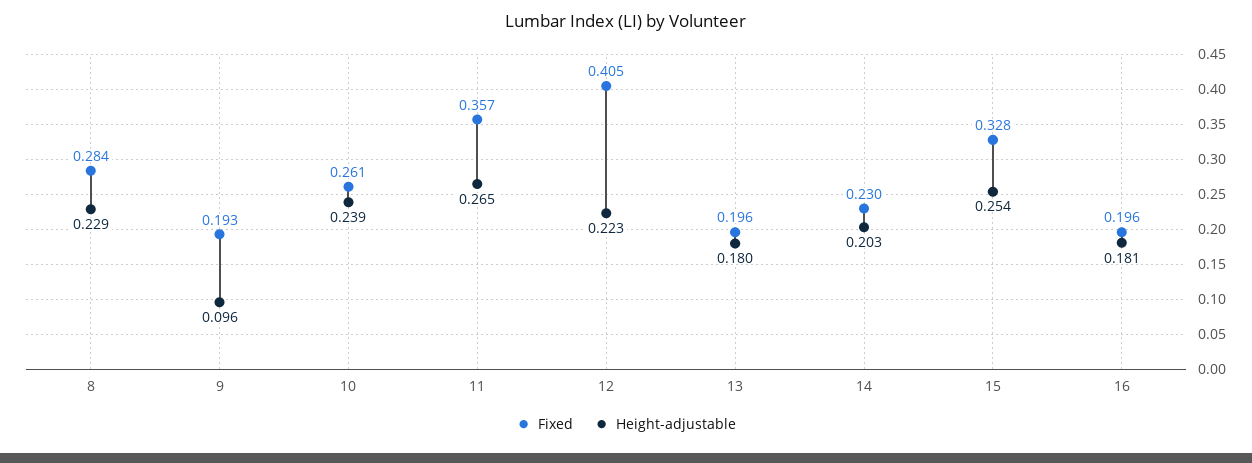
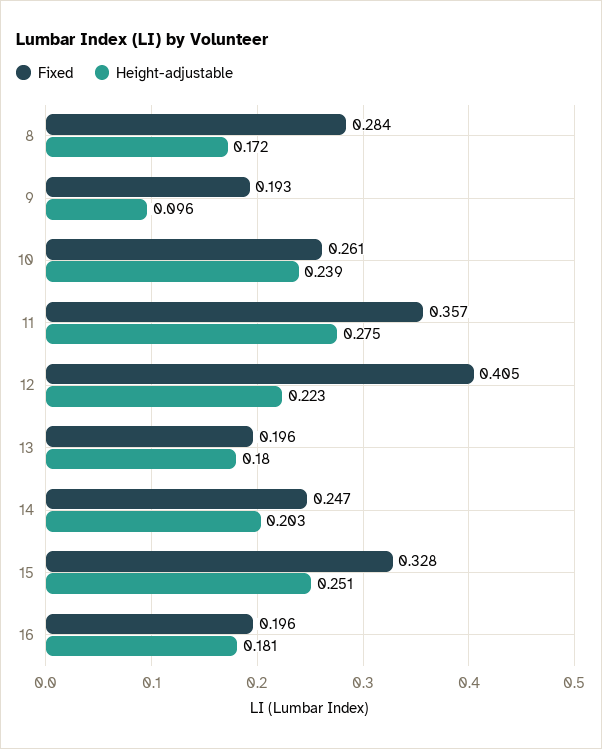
  {
    "Fixed": {
      "8": 0.284,
      "9": 0.193,
      "10": 0.261,
      "11": 0.357,
      "12": 0.405,
      "13": 0.196,
-     "14": 0.23,
+     "14": 0.247,
      "15": 0.328,
      "16": 0.196
    },
    "Height-adjustable": {
-     "8": 0.229,
+     "8": 0.172,
      "9": 0.096,
      "10": 0.239,
-     "11": 0.265,
+     "11": 0.275,
      "12": 0.223,
      "13": 0.18,
      "14": 0.203,
-     "15": 0.254,
+     "15": 0.251,
      "16": 0.181
    }
  }

